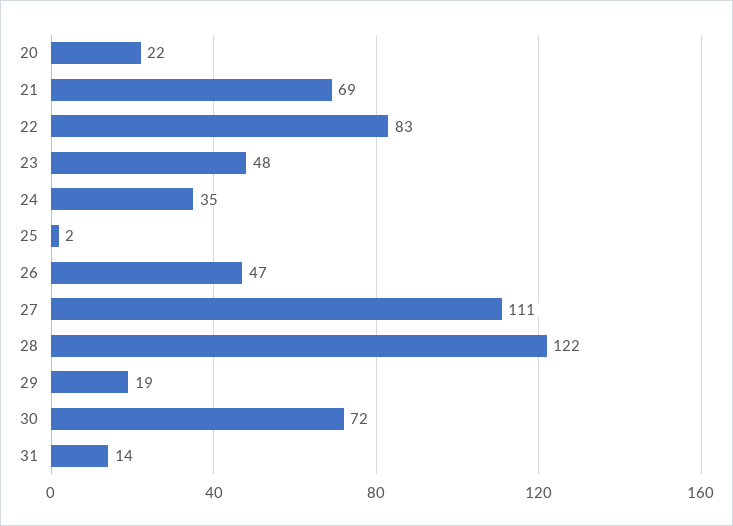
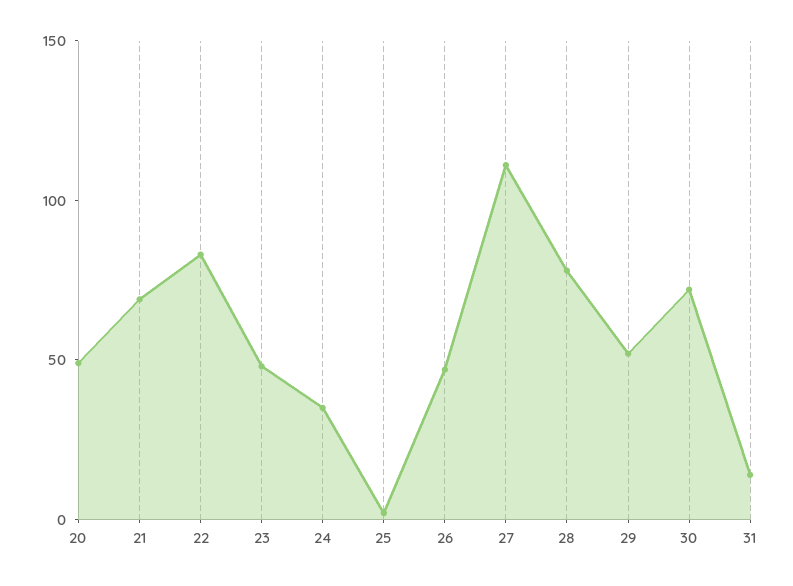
  {
-   "20": 22,
+   "20": 50,
    "21": 69,
    "22": 83,
    "23": 48,
    "24": 35,
    "25": 2,
    "26": 47,
    "27": 111,
-   "28": 122,
+   "28": 80,
-   "29": 19,
+   "29": 50,
    "30": 72,
    "31": 14
  }

